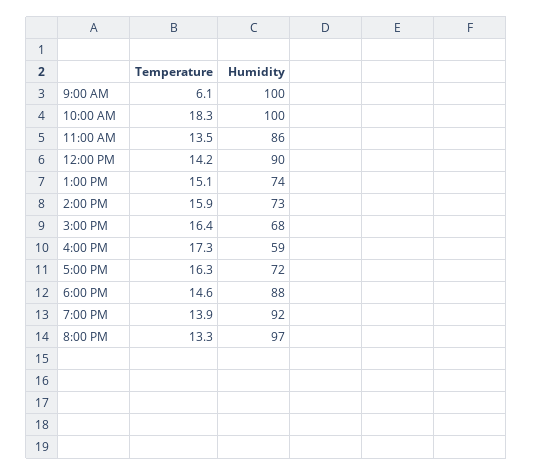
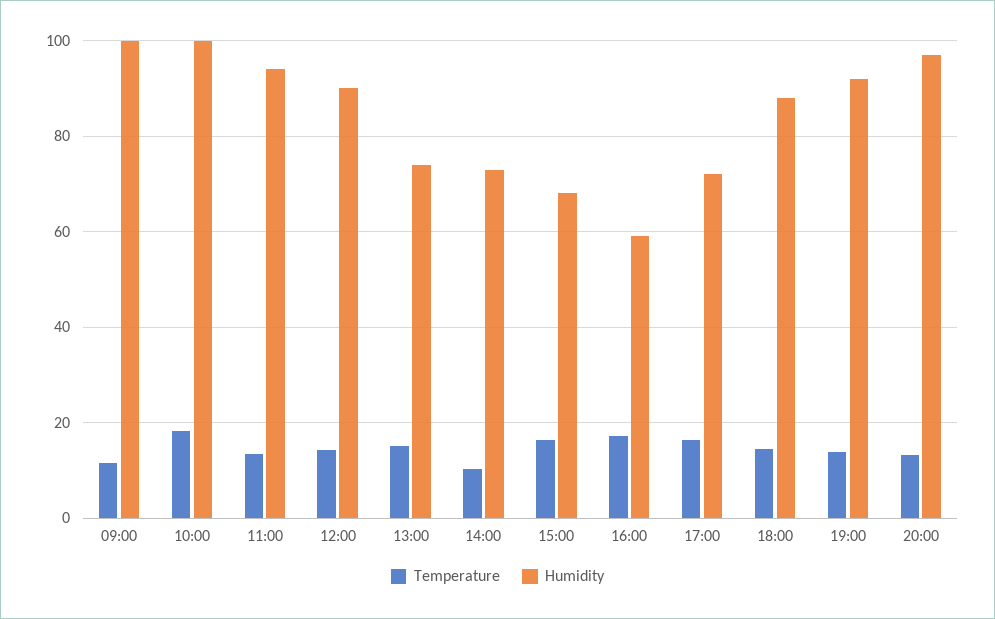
  {
    "Temperature": {
-     "9:00 AM": 6.1,
+     "9:00 AM": 12,
      "10:00 AM": 18.3,
      "11:00 AM": 13.5,
      "12:00 PM": 14.2,
      "1:00 PM": 15.1,
-     "2:00 PM": 15.9,
+     "2:00 PM": 10,
      "3:00 PM": 16.4,
      "4:00 PM": 17.3,
      "5:00 PM": 16.3,
      "6:00 PM": 14.6,
      "7:00 PM": 13.9,
      "8:00 PM": 13.3
    },
    "Humidity": {
      "9:00 AM": 100,
      "10:00 AM": 100,
-     "11:00 AM": 86,
+     "11:00 AM": 94,
      "12:00 PM": 90,
      "1:00 PM": 74,
      "2:00 PM": 73,
      "3:00 PM": 68,
      "4:00 PM": 59,
      "5:00 PM": 72,
      "6:00 PM": 88,
      "7:00 PM": 92,
      "8:00 PM": 97
    }
  }

